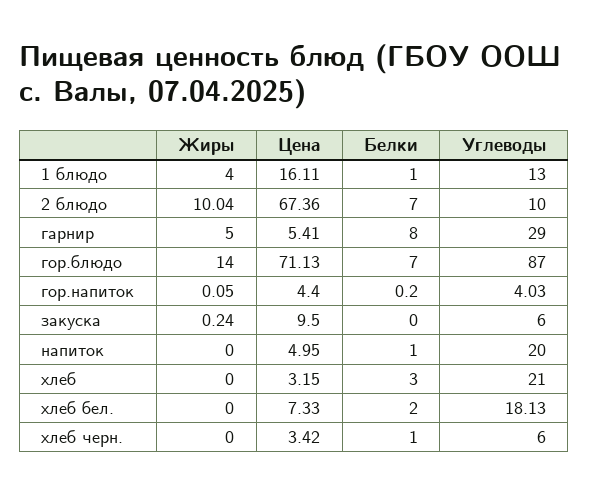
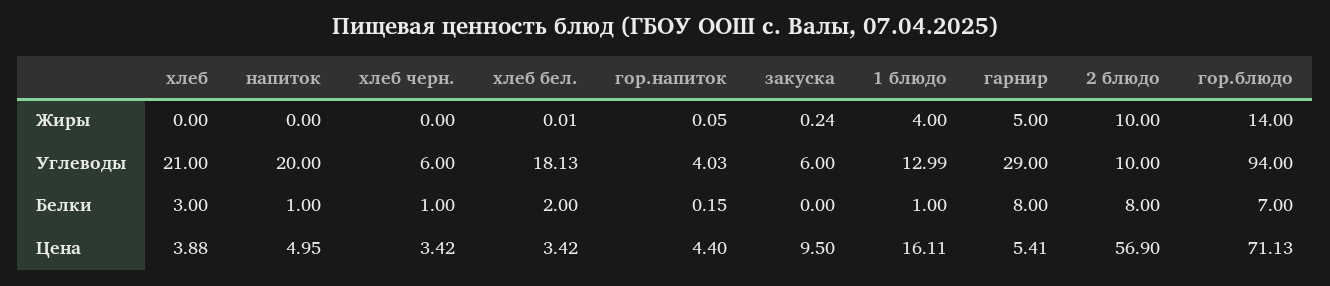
  {
    "Жиры": {
      "1 блюдо": 4,
-     "2 блюдо": 10.04,
+     "2 блюдо": 10,
      "гарнир": 5,
      "гор.блюдо": 14,
      "гор.напиток": 0.05,
      "закуска": 0.24,
      "напиток": 0,
      "хлеб": 0,
-     "хлеб бел.": 0,
+     "хлеб бел.": 0.01,
      "хлеб черн.": 0
    },
    "Цена": {
      "1 блюдо": 16.11,
-     "2 блюдо": 67.36,
+     "2 блюдо": 56.9,
      "гарнир": 5.41,
      "гор.блюдо": 71.13,
      "гор.напиток": 4.4,
      "закуска": 9.5,
      "напиток": 4.95,
-     "хлеб": 3.15,
+     "хлеб": 3.88,
-     "хлеб бел.": 7.33,
+     "хлеб бел.": 3.42,
      "хлеб черн.": 3.42
    },
    "Белки": {
      "1 блюдо": 1,
-     "2 блюдо": 7,
+     "2 блюдо": 8,
      "гарнир": 8,
      "гор.блюдо": 7,
-     "гор.напиток": 0.2,
+     "гор.напиток": 0.15,
      "закуска": 0,
      "напиток": 1,
      "хлеб": 3,
      "хлеб бел.": 2,
      "хлеб черн.": 1
    },
    "Углеводы": {
-     "1 блюдо": 13,
+     "1 блюдо": 12.99,
      "2 блюдо": 10,
      "гарнир": 29,
-     "гор.блюдо": 87,
+     "гор.блюдо": 94,
      "гор.напиток": 4.03,
      "закуска": 6,
      "напиток": 20,
      "хлеб": 21,
      "хлеб бел.": 18.13,
      "хлеб черн.": 6
    }
  }

